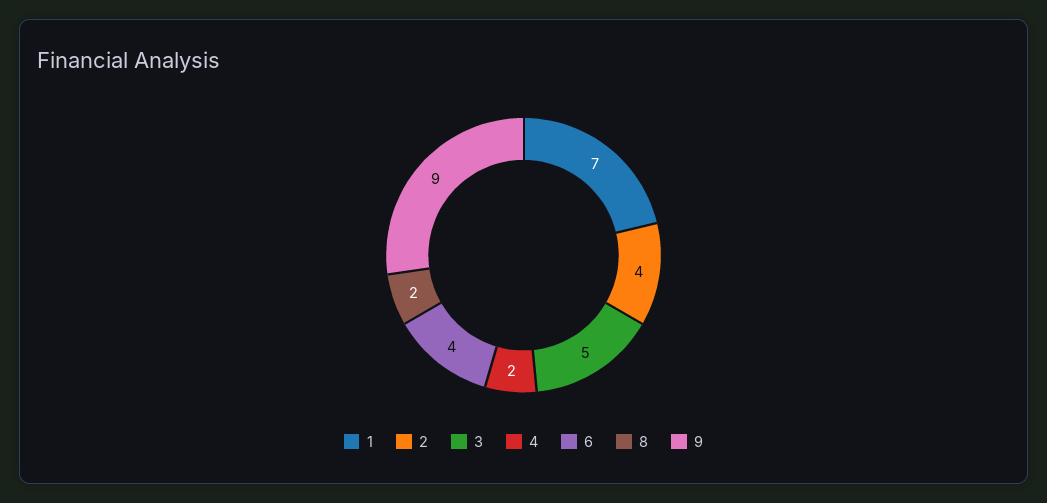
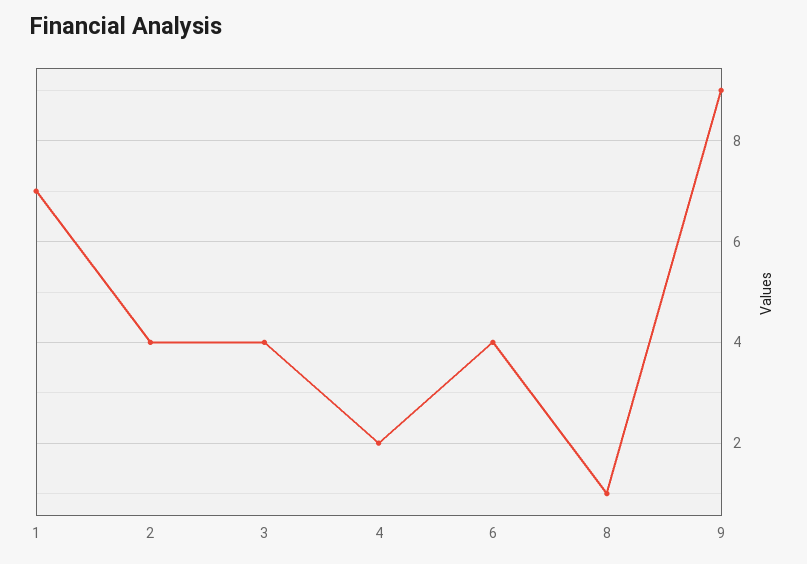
  {
    "1": 7,
    "2": 4,
-   "3": 5,
+   "3": 4,
    "4": 2,
    "6": 4,
-   "8": 2,
+   "8": 1,
    "9": 9
  }

